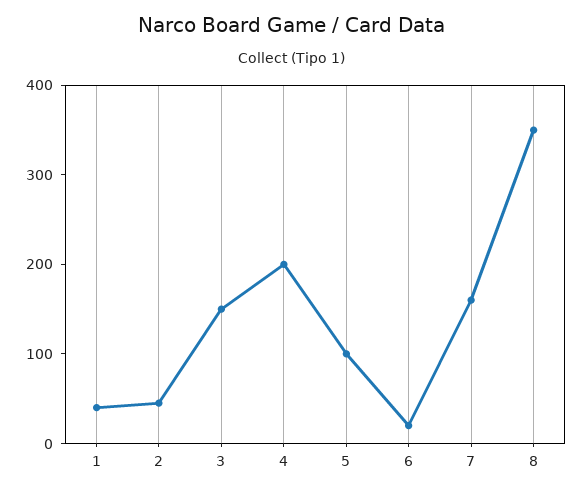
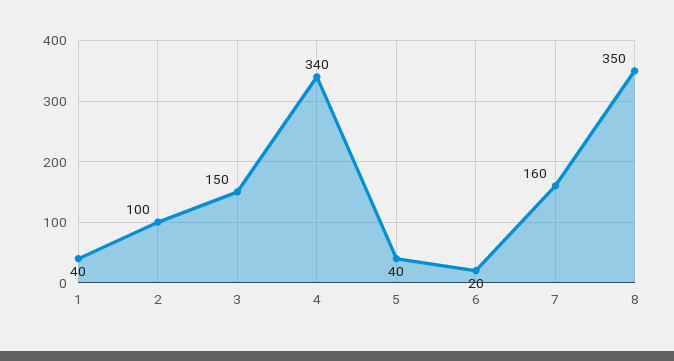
  {
    "1": 40,
-   "2": 40,
+   "2": 100,
    "3": 150,
-   "4": 200,
+   "4": 340,
-   "5": 100,
+   "5": 40,
    "6": 20,
    "7": 160,
    "8": 350
  }

